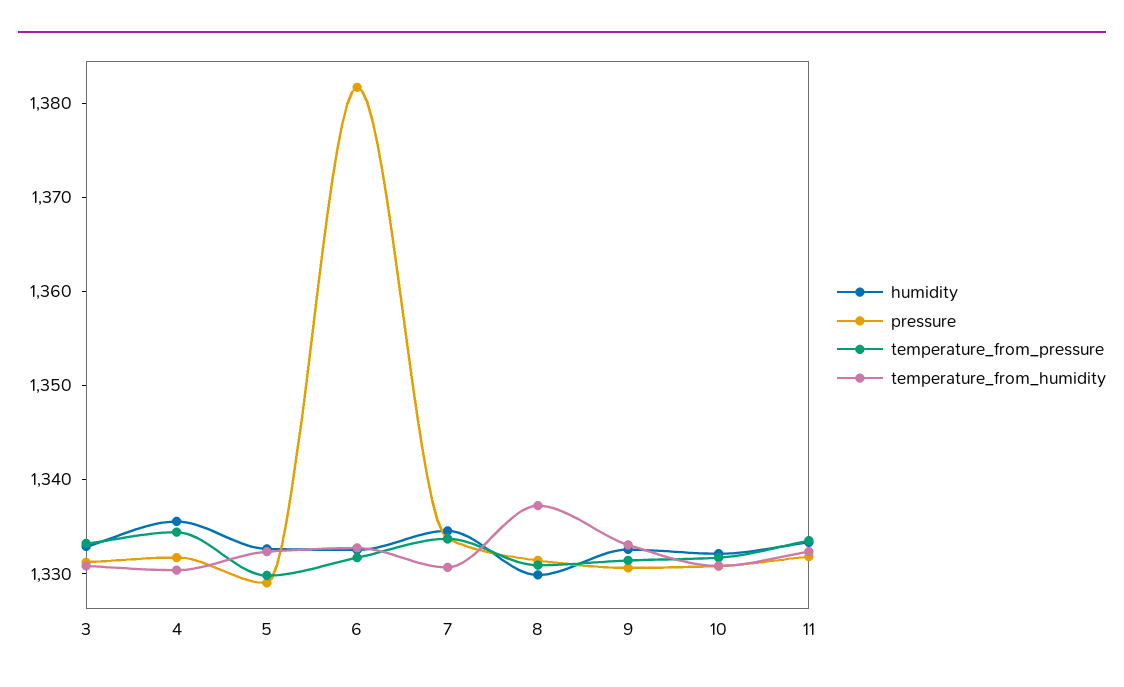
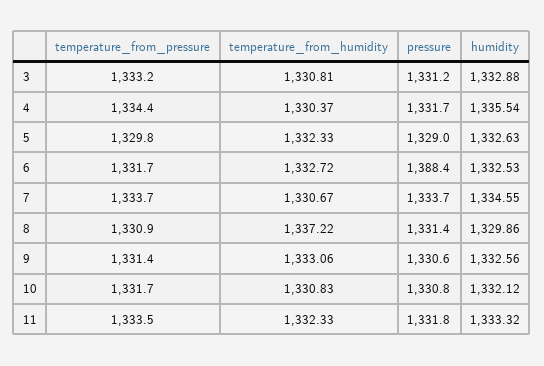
  {
    "humidity": {
      "3": 1332.88,
      "4": 1335.54,
      "5": 1332.63,
      "6": 1332.53,
      "7": 1334.55,
      "8": 1329.86,
      "9": 1332.56,
      "10": 1332.12,
      "11": 1333.32
    },
    "pressure": {
      "3": 1331.2,
      "4": 1331.7,
      "5": 1329,
-     "6": 1382,
+     "6": 1388.4,
      "7": 1333.7,
      "8": 1331.4,
      "9": 1330.6,
      "10": 1330.8,
      "11": 1331.8
    },
    "temperature_from_pressure": {
      "3": 1333.2,
      "4": 1334.4,
      "5": 1329.8,
      "6": 1331.7,
      "7": 1333.7,
      "8": 1330.9,
      "9": 1331.4,
      "10": 1331.7,
      "11": 1333.5
    },
    "temperature_from_humidity": {
      "3": 1330.81,
      "4": 1330.37,
      "5": 1332.33,
      "6": 1332.72,
      "7": 1330.67,
      "8": 1337.22,
      "9": 1333.06,
      "10": 1330.83,
      "11": 1332.33
    }
  }

